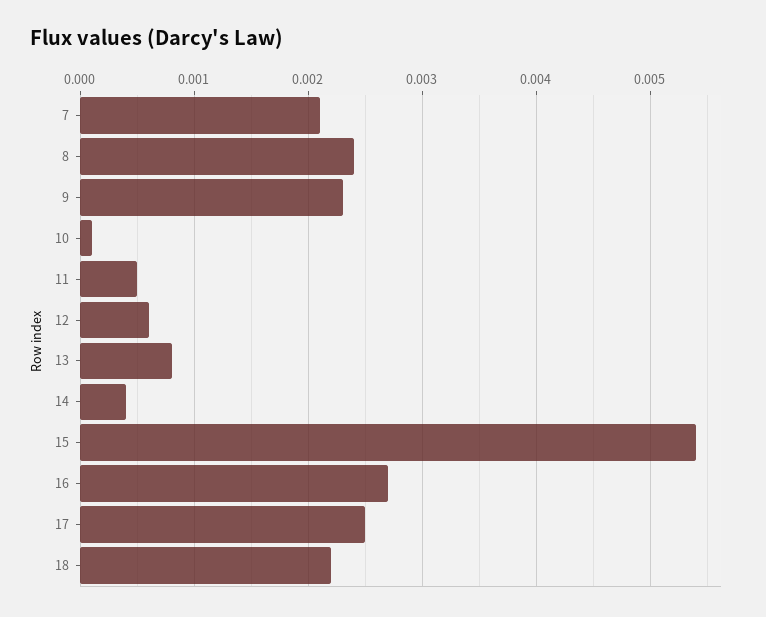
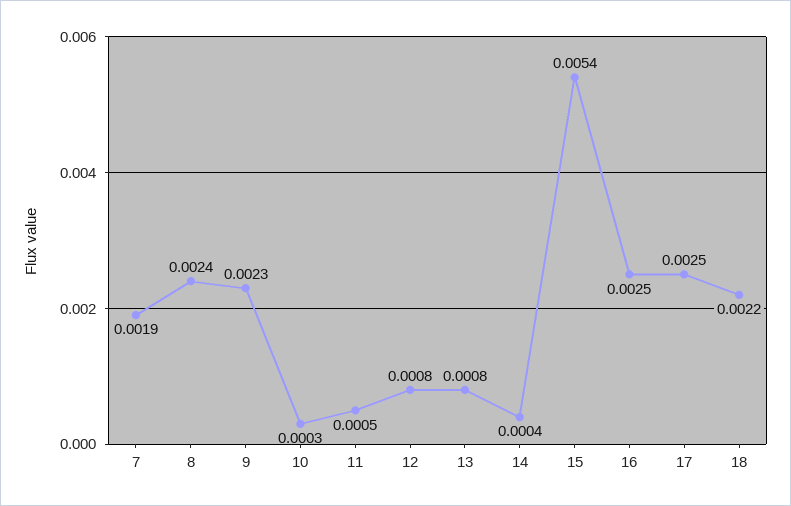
  {
-   "7": 0.0021,
+   "7": 0.0019,
    "8": 0.0024,
    "9": 0.0023,
-   "10": 0.0001,
+   "10": 0.0003,
    "11": 0.0005,
-   "12": 0.0006,
+   "12": 0.0008,
    "13": 0.0008,
    "14": 0.0004,
    "15": 0.0054,
-   "16": 0.0027,
+   "16": 0.0025,
    "17": 0.0025,
    "18": 0.0022
  }

